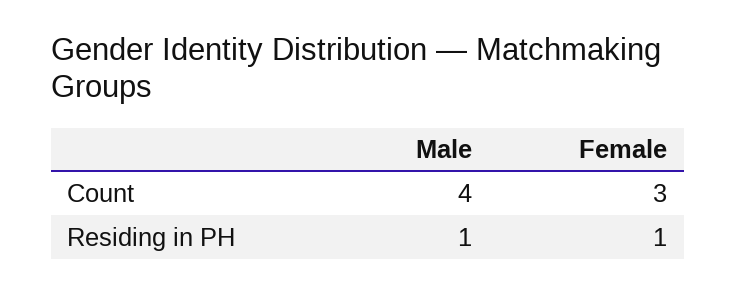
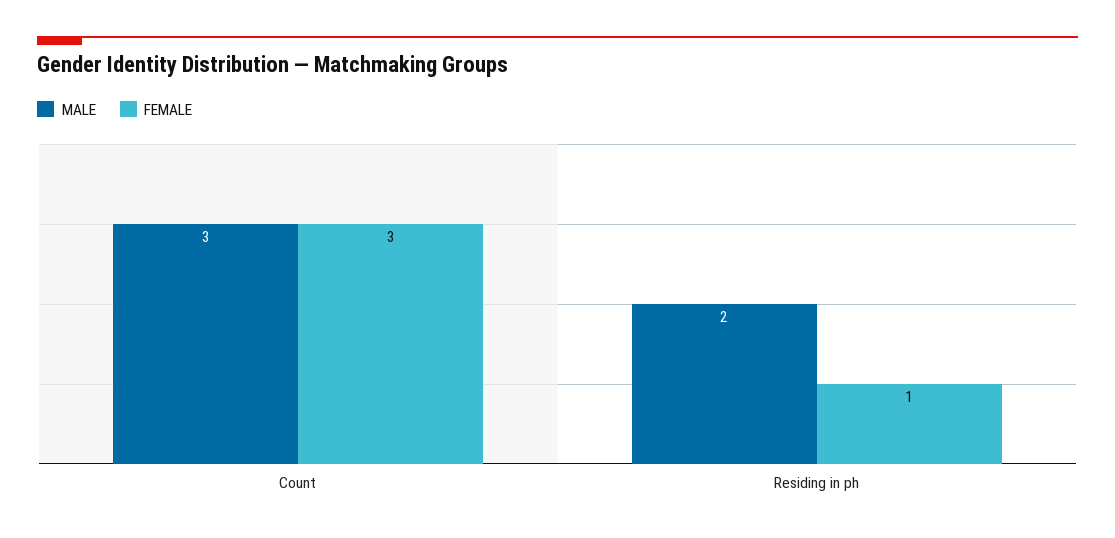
  {
    "Male": {
-     "Count": 4,
+     "Count": 3,
-     "Residing in PH": 1
+     "Residing in PH": 2
    },
    "Female": {
      "Count": 3,
      "Residing in PH": 1
    }
  }

